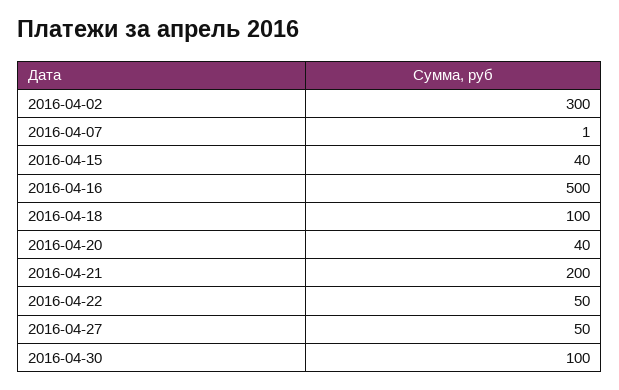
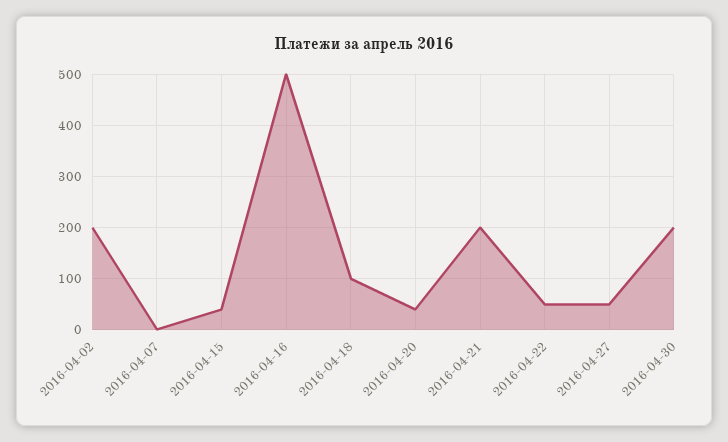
  {
-   "2016-04-02": 300,
+   "2016-04-02": 200,
    "2016-04-07": 1,
    "2016-04-15": 40,
    "2016-04-16": 500,
    "2016-04-18": 100,
    "2016-04-20": 40,
    "2016-04-21": 200,
    "2016-04-22": 50,
    "2016-04-27": 50,
-   "2016-04-30": 100
+   "2016-04-30": 200
  }

